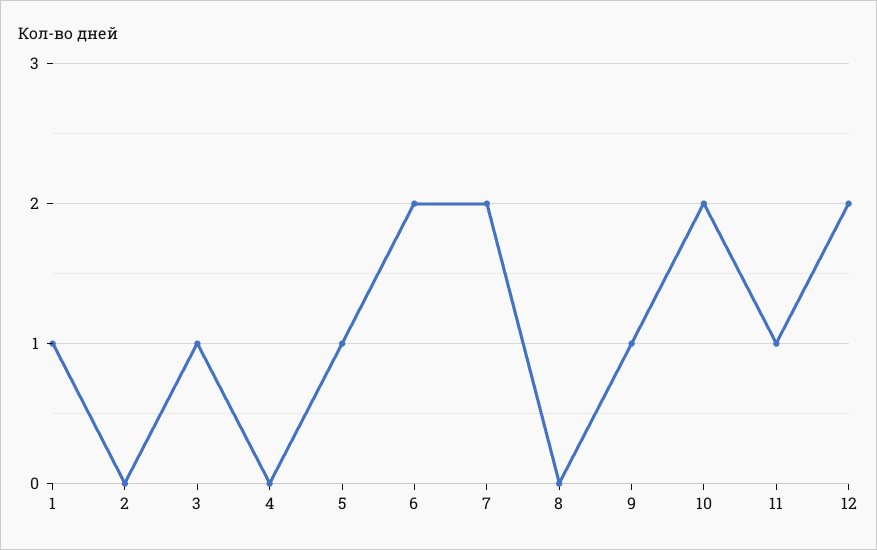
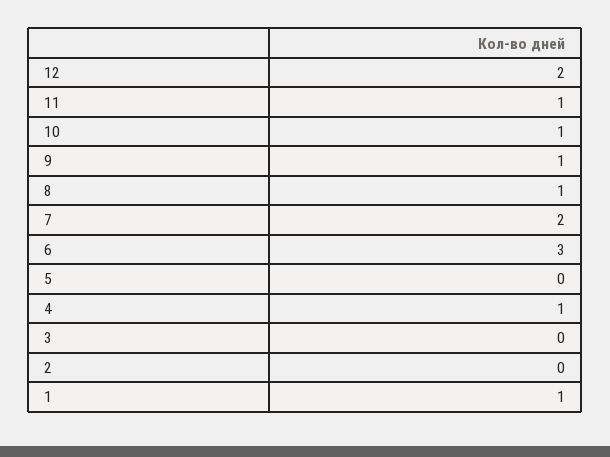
  {
    "1": 1,
    "2": 0,
-   "3": 1,
+   "3": 0,
-   "4": 0,
+   "4": 1,
-   "5": 1,
+   "5": 0,
-   "6": 2,
+   "6": 3,
    "7": 2,
-   "8": 0,
+   "8": 1,
    "9": 1,
-   "10": 2,
+   "10": 1,
    "11": 1,
    "12": 2
  }

